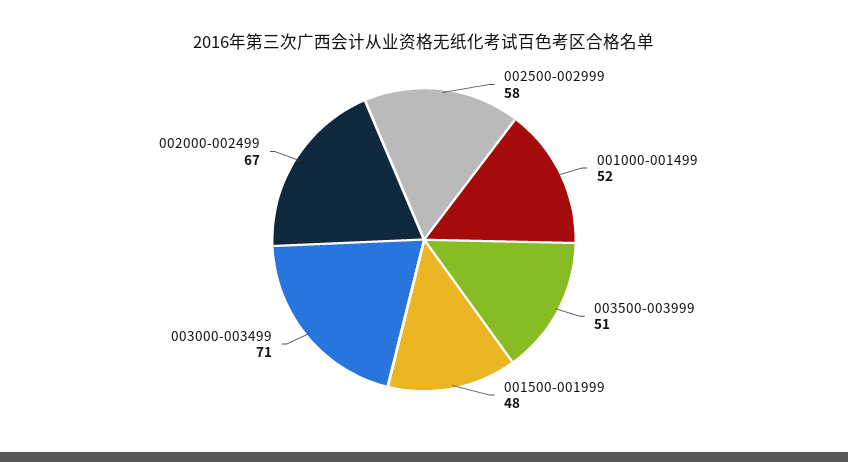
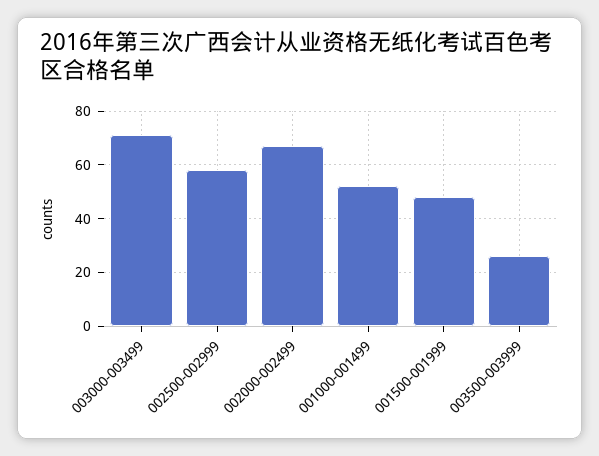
  {
    "002500-002999": 58,
    "001000-001499": 52,
-   "003500-003999": 51,
+   "003500-003999": 25,
    "001500-001999": 48,
    "003000-003499": 71,
    "002000-002499": 67
  }

